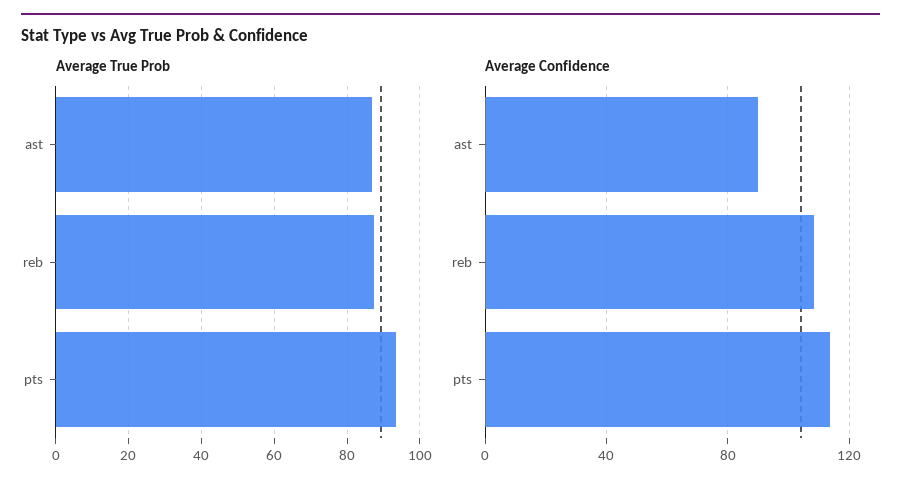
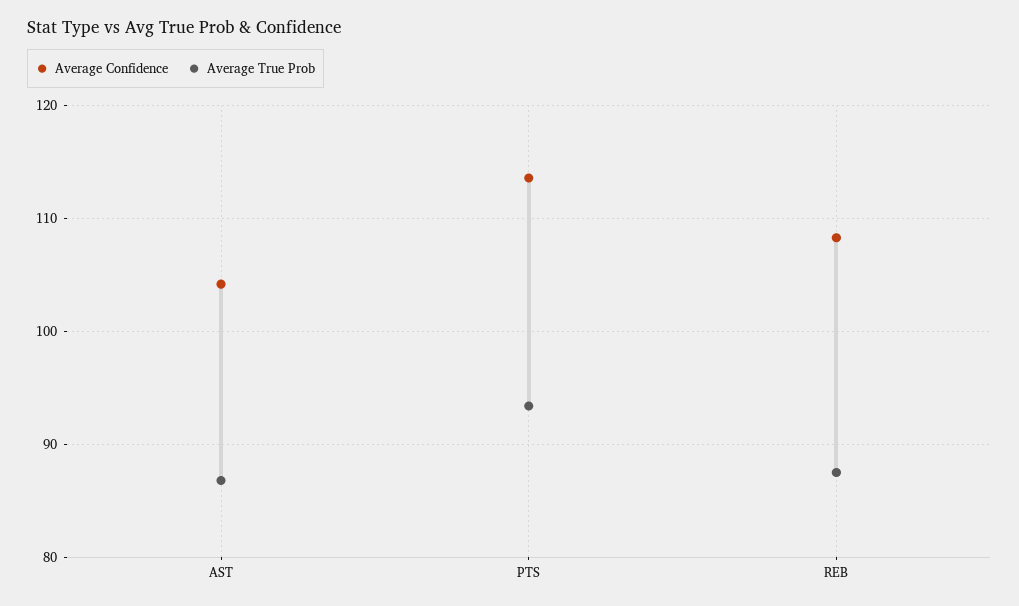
  {
    "Average True Prob": {
      "ast": 87,
      "reb": 88,
      "pts": 93
    },
    "Average Confidence": {
-     "ast": 90,
+     "ast": 104,
      "reb": 108,
      "pts": 114
    }
  }

